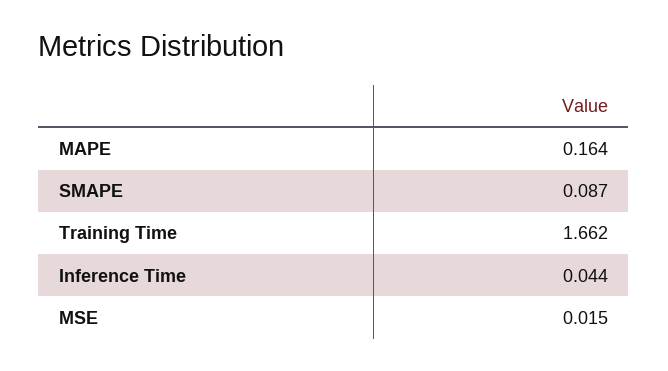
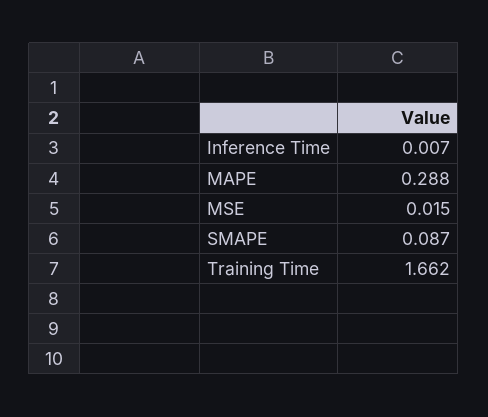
  {
-   "MAPE": 0.164,
+   "MAPE": 0.288,
    "SMAPE": 0.087,
    "Training Time": 1.662,
-   "Inference Time": 0.044,
+   "Inference Time": 0.007,
    "MSE": 0.015
  }

